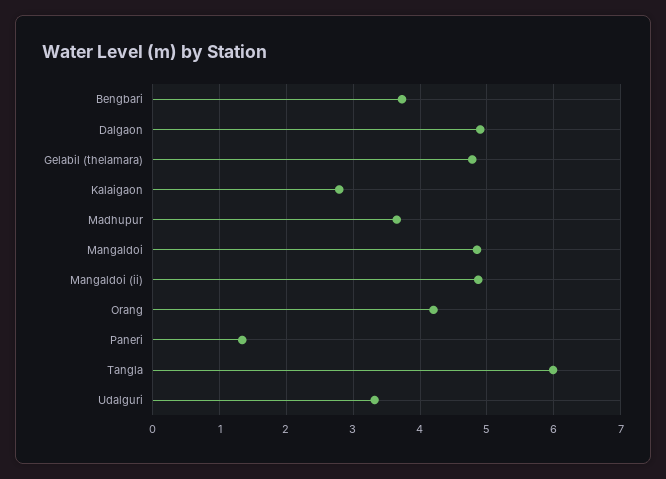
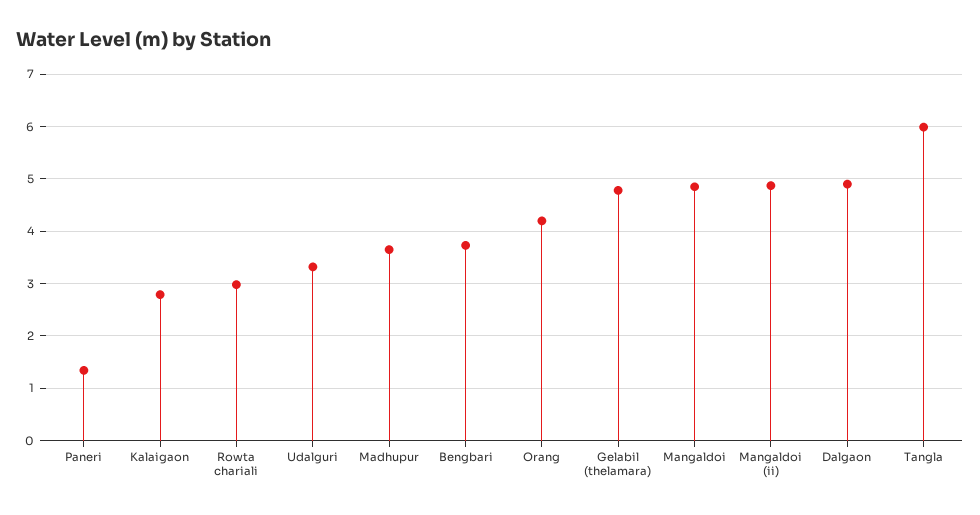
  {
    "Bengbari": 3.7,
    "Dalgaon": 4.9,
    "Gelabil (thelamara)": 4.8,
    "Kalaigaon": 2.8,
    "Madhupur": 3.7,
    "Mangaldoi": 4.9,
    "Mangaldoi (ii)": 4.9,
    "Orang": 4.2,
    "Paneri": 1.3,
    "Tangla": 6,
-   "Udalguri": 3.3
+   "Udalguri": 3.3,
+   "Rowta chariali": 3
  }

